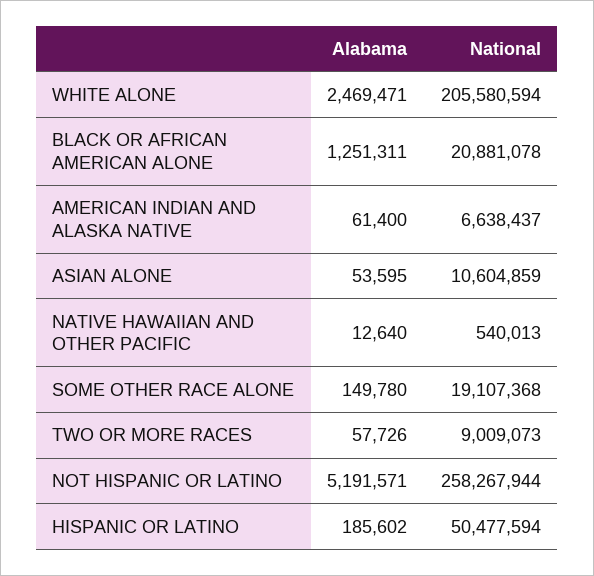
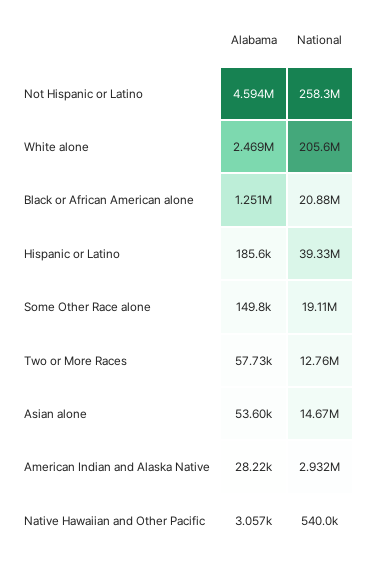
  {
    "Alabama": {
      "WHITE ALONE": 2469471,
      "BLACK OR AFRICAN AMERICAN ALONE": 1251311,
-     "AMERICAN INDIAN AND ALASKA NATIVE": 61400,
+     "AMERICAN INDIAN AND ALASKA NATIVE": 28220,
      "ASIAN ALONE": 53595,
-     "NATIVE HAWAIIAN AND OTHER PACIFIC": 12640,
+     "NATIVE HAWAIIAN AND OTHER PACIFIC": 3057,
      "SOME OTHER RACE ALONE": 149780,
      "TWO OR MORE RACES": 57726,
-     "NOT HISPANIC OR LATINO": 5191571,
+     "NOT HISPANIC OR LATINO": 4594000,
      "HISPANIC OR LATINO": 185602
    },
    "National": {
      "WHITE ALONE": 205580594,
      "BLACK OR AFRICAN AMERICAN ALONE": 20881078,
-     "AMERICAN INDIAN AND ALASKA NATIVE": 6638437,
+     "AMERICAN INDIAN AND ALASKA NATIVE": 2932000,
-     "ASIAN ALONE": 10604859,
+     "ASIAN ALONE": 14670000,
      "NATIVE HAWAIIAN AND OTHER PACIFIC": 540013,
      "SOME OTHER RACE ALONE": 19107368,
-     "TWO OR MORE RACES": 9009073,
+     "TWO OR MORE RACES": 12760000,
      "NOT HISPANIC OR LATINO": 258267944,
-     "HISPANIC OR LATINO": 50477594
+     "HISPANIC OR LATINO": 39330000
    }
  }

